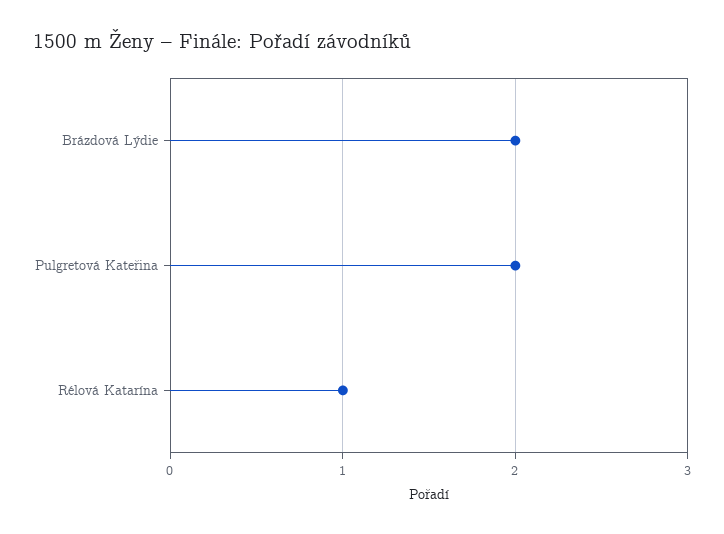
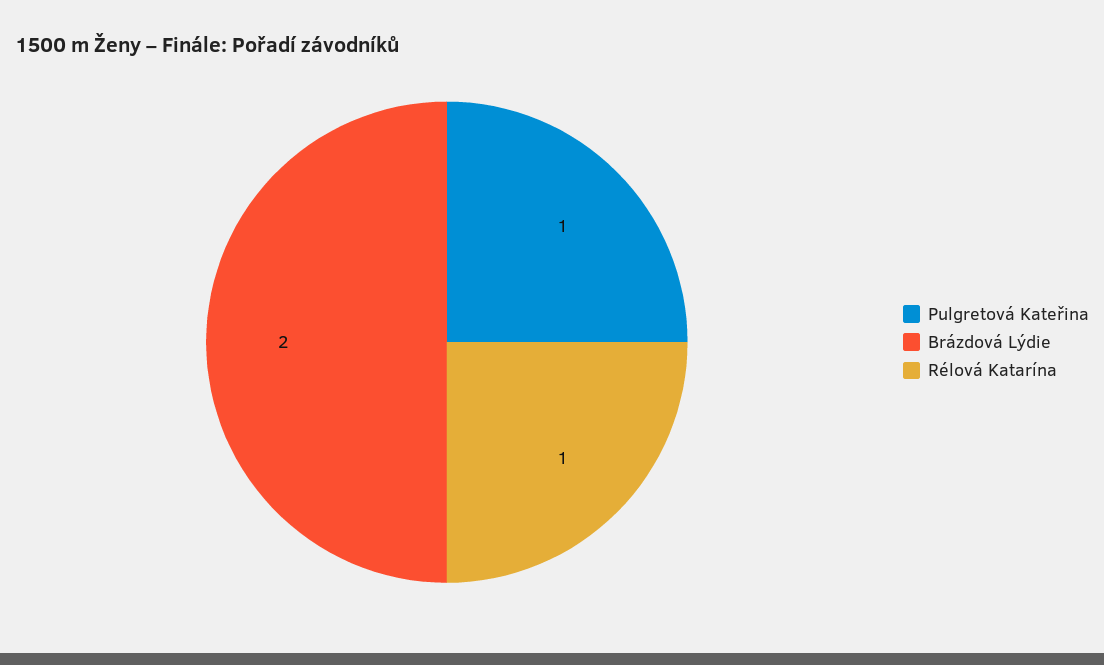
  {
    "Brázdová Lýdie": 2,
-   "Pulgretová Kateřina": 2,
+   "Pulgretová Kateřina": 1,
    "Rélová Katarína": 1
  }

